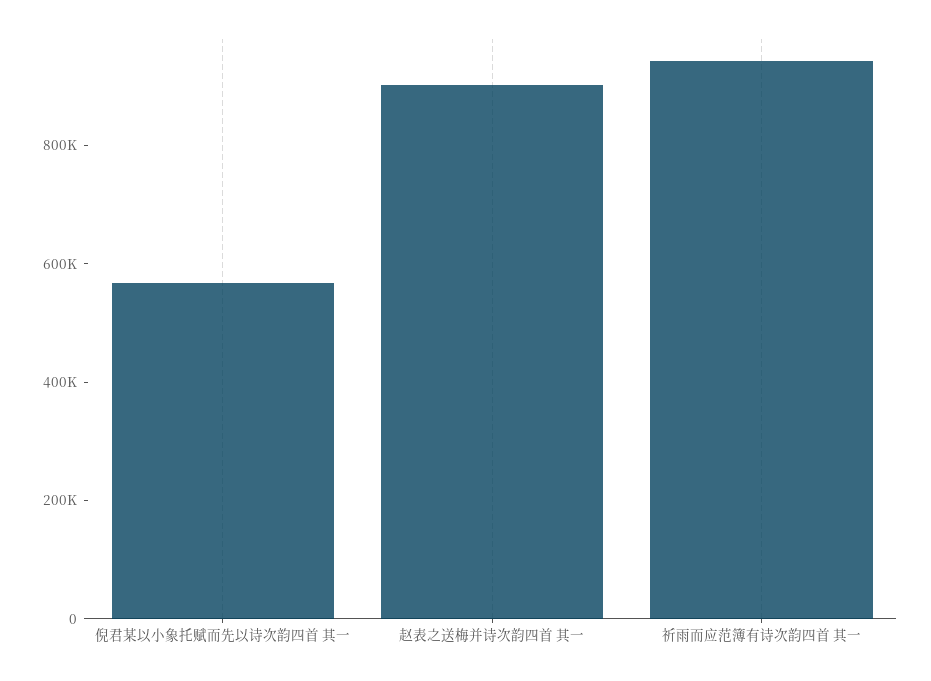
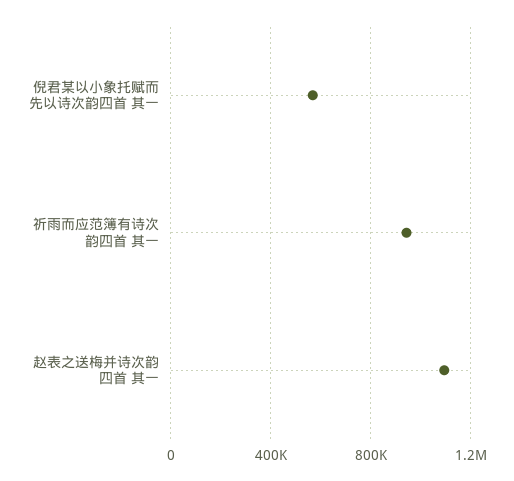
  {
    "倪君某以小象托赋而先以诗次韵四首 其一": 550000,
-   "赵表之送梅并诗次韵四首 其一": 900000,
+   "赵表之送梅并诗次韵四首 其一": 1100000,
    "祈雨而应范簿有诗次韵四首 其一": 950000
  }

